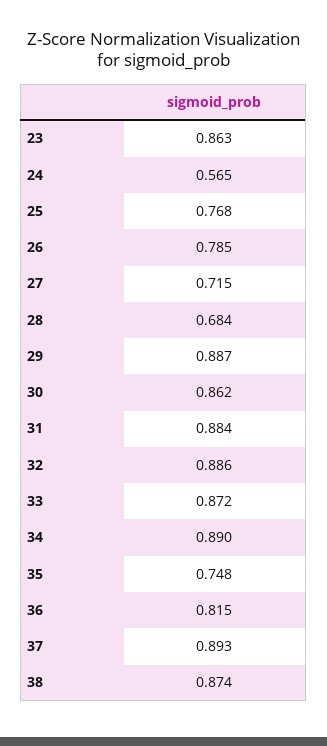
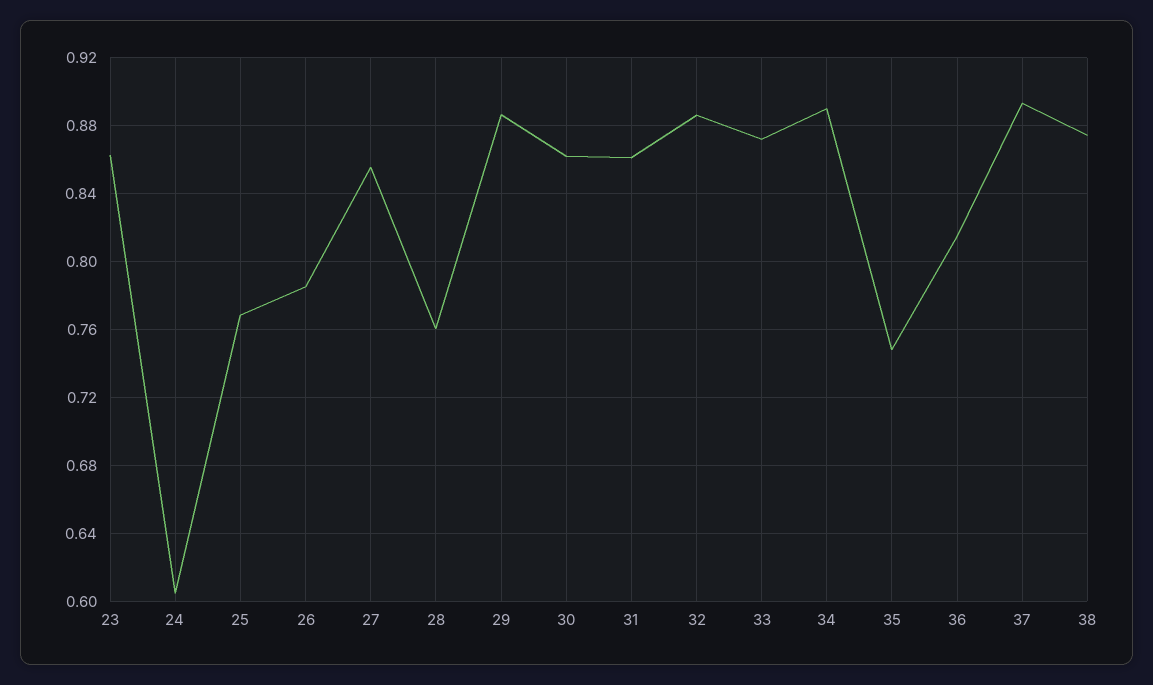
  {
    "23": 0.863,
-   "24": 0.565,
+   "24": 0.605,
    "25": 0.768,
    "26": 0.785,
-   "27": 0.715,
+   "27": 0.855,
-   "28": 0.684,
+   "28": 0.76,
    "29": 0.887,
    "30": 0.862,
-   "31": 0.884,
+   "31": 0.86,
    "32": 0.886,
    "33": 0.872,
    "34": 0.89,
    "35": 0.748,
    "36": 0.815,
    "37": 0.893,
    "38": 0.874
  }

